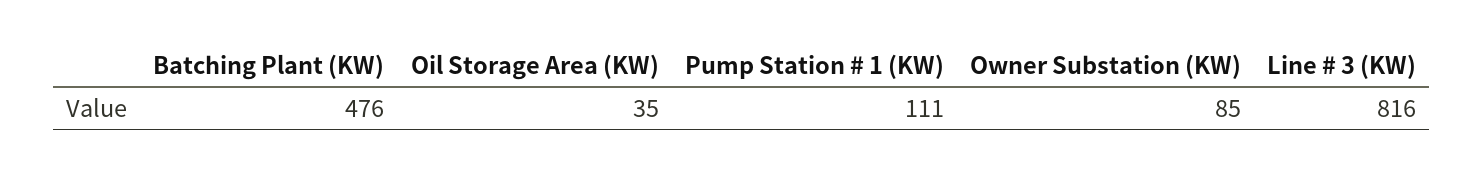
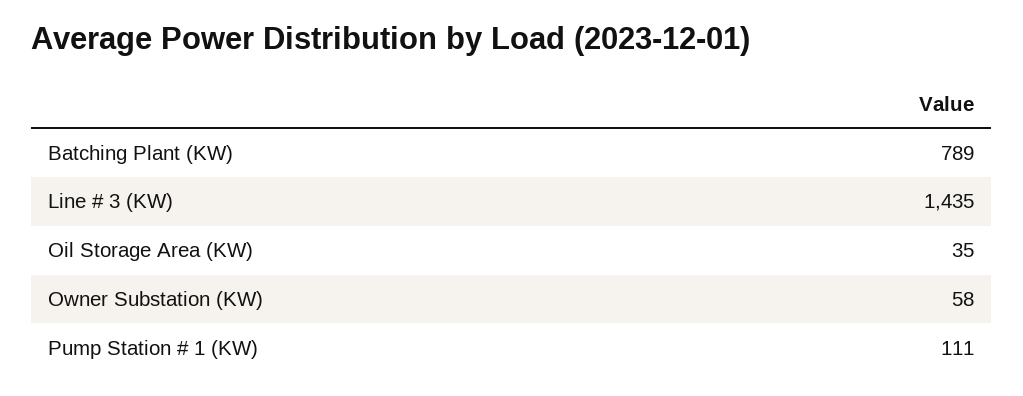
  {
-   "Batching Plant (KW)": 476,
+   "Batching Plant (KW)": 789,
    "Oil Storage Area (KW)": 35,
    "Pump Station # 1 (KW)": 111,
-   "Owner Substation (KW)": 85,
+   "Owner Substation (KW)": 58,
-   "Line # 3 (KW)": 816
+   "Line # 3 (KW)": 1435
  }

